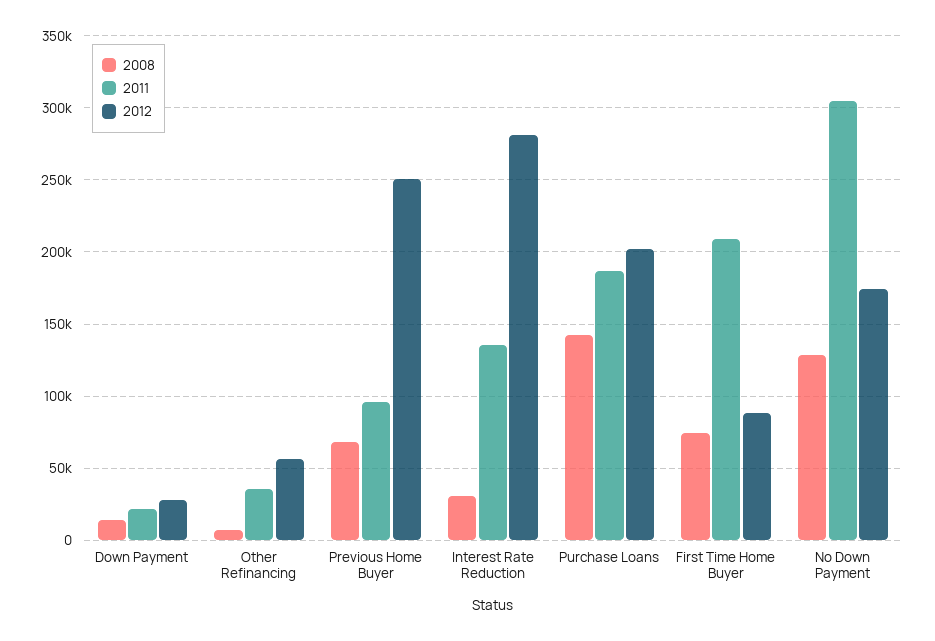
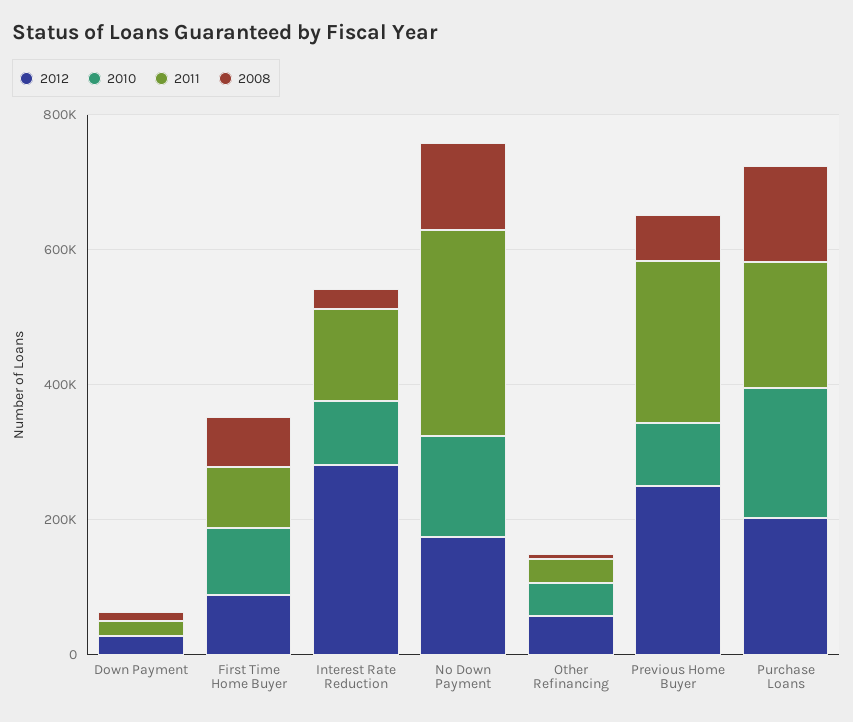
  {
    "2008": {
      "Down Payment": 15000,
      "Other Refinancing": 5000,
      "Previous Home Buyer": 70000,
      "Interest Rate Reduction": 30000,
      "Purchase Loans": 140000,
      "First Time Home Buyer": 75000,
      "No Down Payment": 130000
    },
    "2011": {
      "Down Payment": 20000,
      "Other Refinancing": 35000,
-     "Previous Home Buyer": 95000,
+     "Previous Home Buyer": 250000,
      "Interest Rate Reduction": 135000,
      "Purchase Loans": 185000,
-     "First Time Home Buyer": 210000,
+     "First Time Home Buyer": 100000,
      "No Down Payment": 305000
    },
    "2012": {
      "Down Payment": 30000,
      "Other Refinancing": 55000,
      "Previous Home Buyer": 250000,
      "Interest Rate Reduction": 280000,
      "Purchase Loans": 200000,
      "First Time Home Buyer": 90000,
      "No Down Payment": 175000
-   }
+   },
+   "2010": {
+     "Down Payment": 0,
+     "First Time Home Buyer": 100000,
+     "Interest Rate Reduction": 100000,
+     "No Down Payment": 150000,
+     "Other Refinancing": 50000,
+     "Previous Home Buyer": 100000,
+     "Purchase Loans": 200000
+   }
  }

